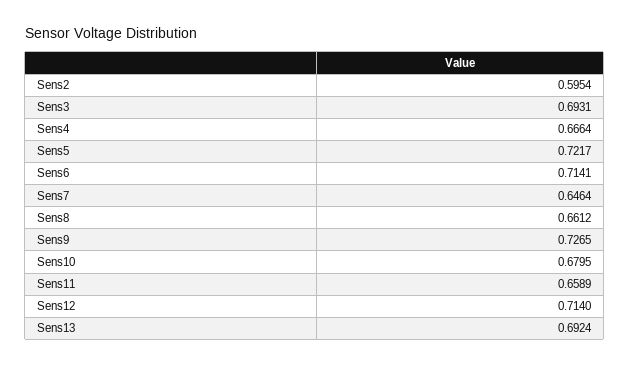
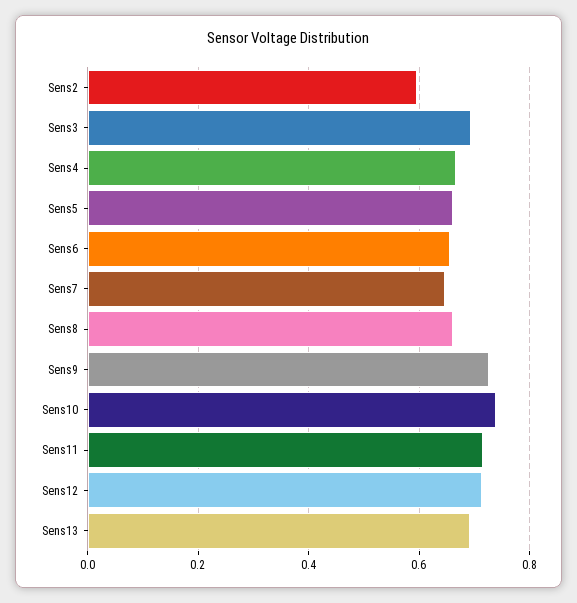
  {
    "Sens2": 0.5954,
    "Sens3": 0.6931,
    "Sens4": 0.6664,
-   "Sens5": 0.7217,
+   "Sens5": 0.66,
-   "Sens6": 0.7141,
+   "Sens6": 0.66,
    "Sens7": 0.6464,
    "Sens8": 0.6612,
    "Sens9": 0.7265,
-   "Sens10": 0.6795,
+   "Sens10": 0.74,
-   "Sens11": 0.6589,
+   "Sens11": 0.72,
    "Sens12": 0.714,
    "Sens13": 0.6924
  }

